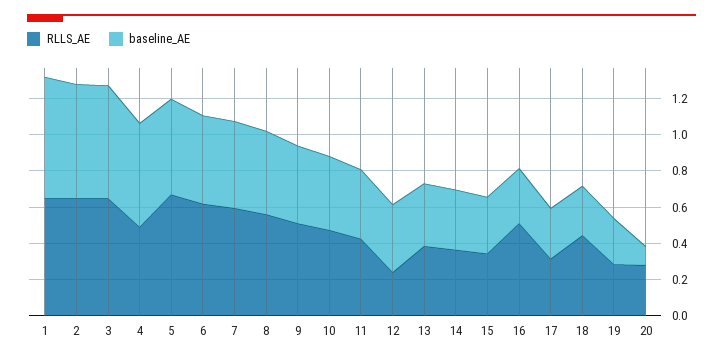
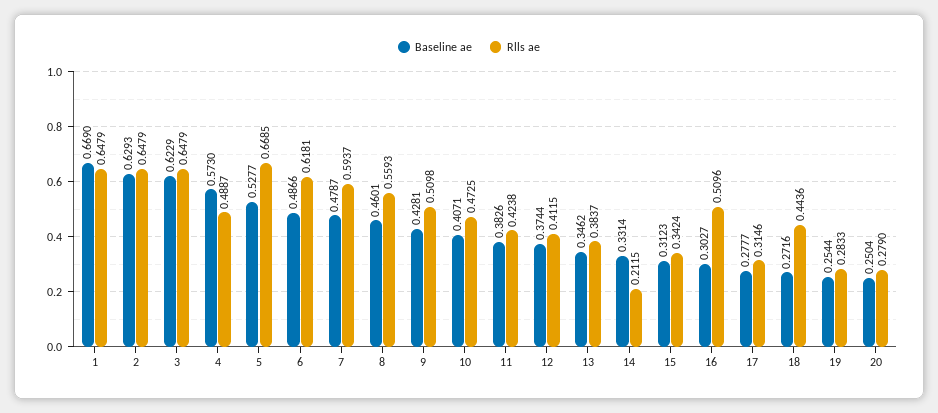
  {
    "RLLS_AE": {
      "1": 0.6479,
      "2": 0.6479,
      "3": 0.6479,
      "4": 0.4887,
      "5": 0.6685,
      "6": 0.6181,
      "7": 0.5937,
      "8": 0.5593,
      "9": 0.5098,
      "10": 0.4725,
      "11": 0.4238,
-     "12": 0.25,
+     "12": 0.4115,
      "13": 0.3837,
-     "14": 0.35,
+     "14": 0.2115,
      "15": 0.3424,
      "16": 0.5096,
      "17": 0.3146,
      "18": 0.4436,
      "19": 0.2833,
      "20": 0.279
    },
    "baseline_AE": {
      "1": 0.669,
      "2": 0.6293,
      "3": 0.6229,
      "4": 0.573,
      "5": 0.5277,
      "6": 0.4866,
      "7": 0.4787,
      "8": 0.4601,
      "9": 0.4281,
      "10": 0.4071,
      "11": 0.3826,
      "12": 0.3744,
      "13": 0.3462,
      "14": 0.3314,
      "15": 0.3123,
      "16": 0.3027,
      "17": 0.2777,
      "18": 0.2716,
      "19": 0.2544,
-     "20": 0.1
+     "20": 0.2504
    }
  }

